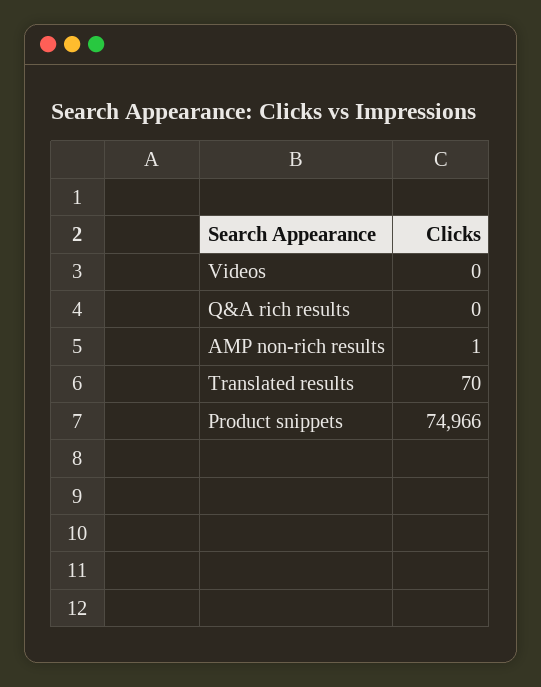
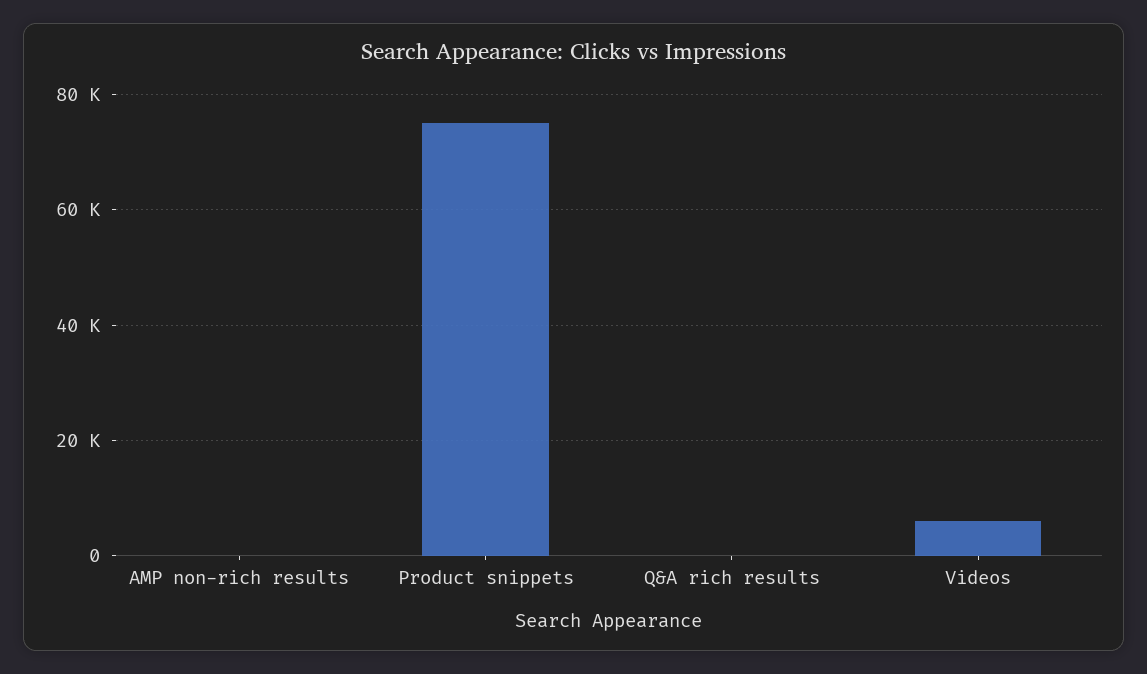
  {
-   "Videos": 0,
+   "Videos": 6000,
    "Q&A rich results": 0,
    "AMP non-rich results": 1,
-   "Translated results": 70,
    "Product snippets": 74966
  }

